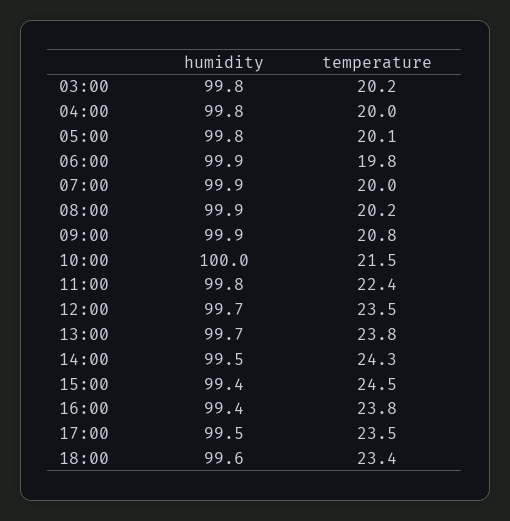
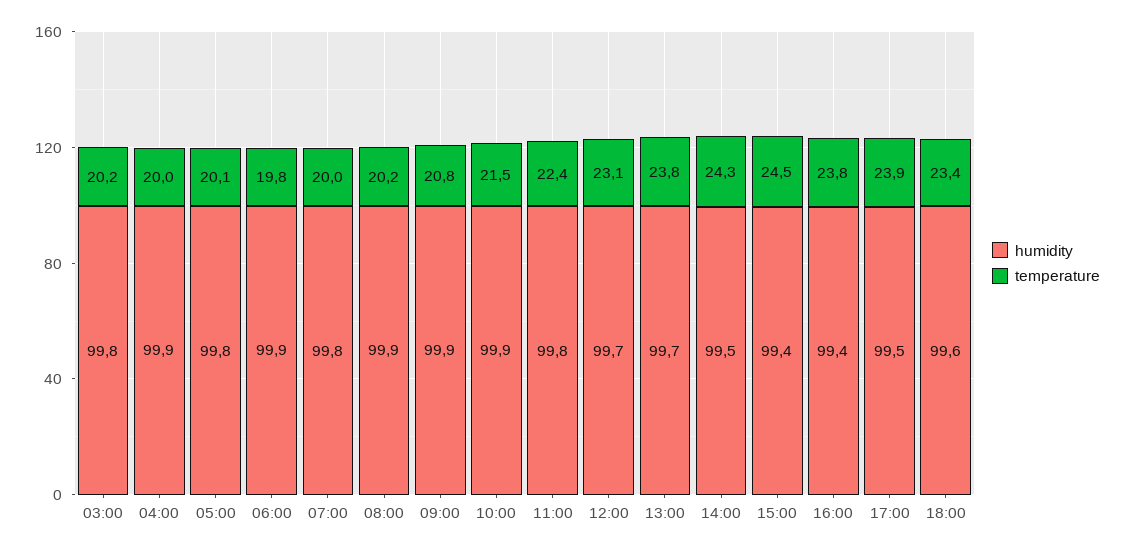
  {
    "humidity": {
      "03:00": 99.8,
-     "04:00": 99.8,
+     "04:00": 99.9,
      "05:00": 99.8,
      "06:00": 99.9,
-     "07:00": 99.9,
+     "07:00": 99.8,
      "08:00": 99.9,
      "09:00": 99.9,
-     "10:00": 100,
+     "10:00": 99.9,
      "11:00": 99.8,
      "12:00": 99.7,
      "13:00": 99.7,
      "14:00": 99.5,
      "15:00": 99.4,
      "16:00": 99.4,
      "17:00": 99.5,
      "18:00": 99.6
    },
    "temperature": {
      "03:00": 20.2,
      "04:00": 20,
      "05:00": 20.1,
      "06:00": 19.8,
      "07:00": 20,
      "08:00": 20.2,
      "09:00": 20.8,
      "10:00": 21.5,
      "11:00": 22.4,
-     "12:00": 23.5,
+     "12:00": 23.1,
      "13:00": 23.8,
      "14:00": 24.3,
      "15:00": 24.5,
      "16:00": 23.8,
-     "17:00": 23.5,
+     "17:00": 23.9,
      "18:00": 23.4
    }
  }

